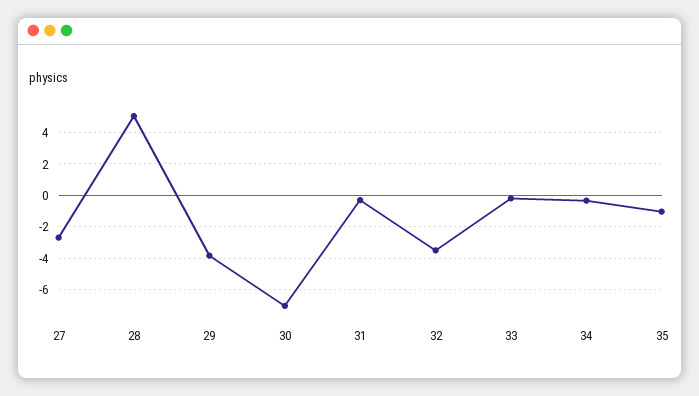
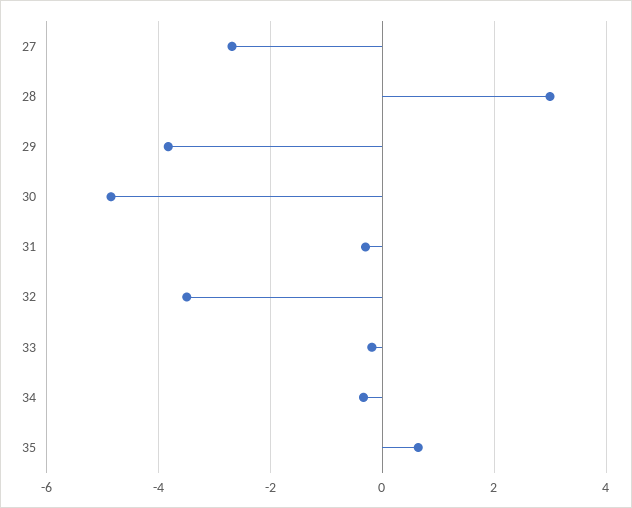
  {
    "27": -2.6,
-   "28": 5,
+   "28": 3,
    "29": -3.8,
-   "30": -7,
+   "30": -4.8,
    "31": -0.4,
    "32": -3.6,
    "33": -0.2,
    "34": -0.4,
-   "35": -1
+   "35": 0.6
  }

